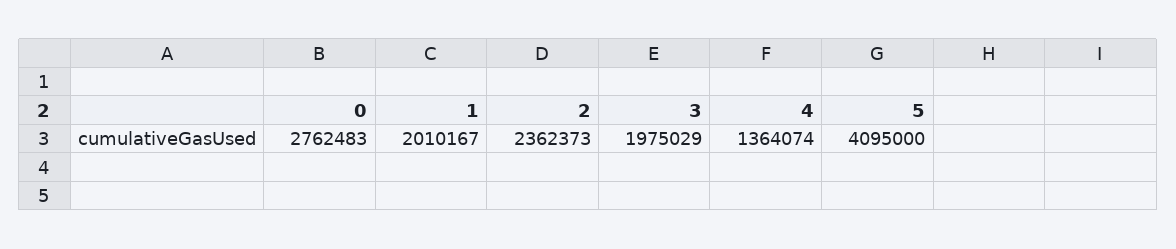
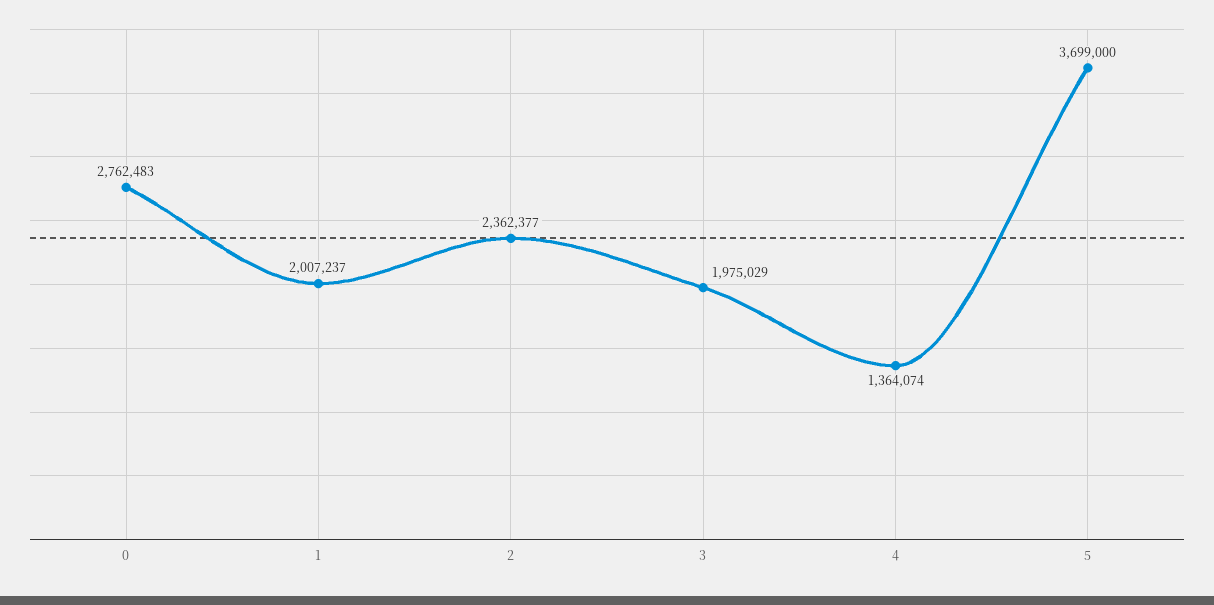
  {
    "0": 2762483,
-   "1": 2010167,
+   "1": 2007237,
-   "2": 2362373,
+   "2": 2362377,
    "3": 1975029,
    "4": 1364074,
-   "5": 4095000
+   "5": 3699000
  }

